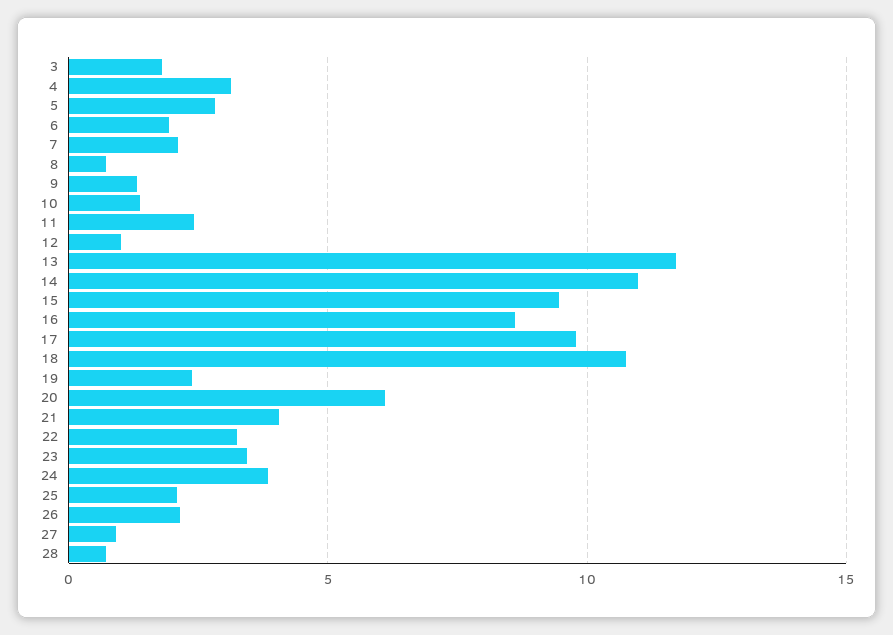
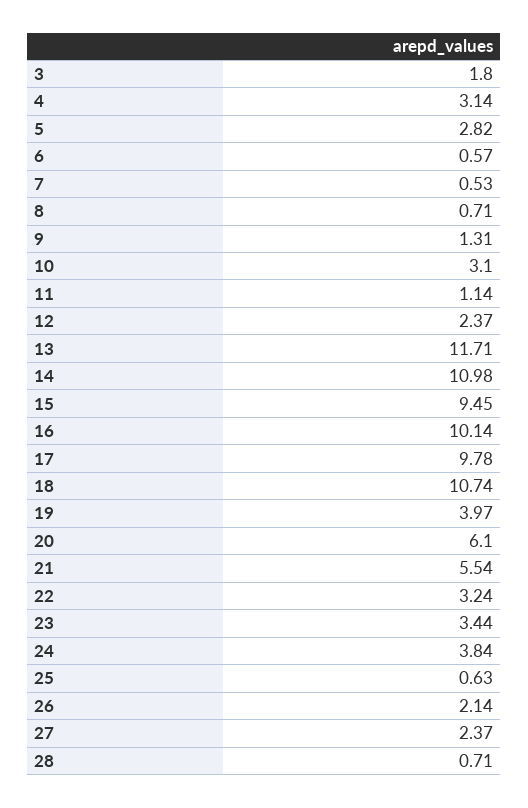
  {
    "3": 1.8,
    "4": 3.14,
    "5": 2.82,
-   "6": 2,
+   "6": 0.57,
-   "7": 2,
+   "7": 0.53,
    "8": 0.71,
    "9": 1.31,
-   "10": 1.5,
+   "10": 3.1,
-   "11": 2.5,
+   "11": 1.14,
-   "12": 1,
+   "12": 2.37,
    "13": 11.71,
    "14": 10.98,
    "15": 9.45,
-   "16": 8.5,
+   "16": 10.14,
    "17": 9.78,
    "18": 10.74,
-   "19": 2.5,
+   "19": 3.97,
    "20": 6.1,
-   "21": 4,
+   "21": 5.54,
    "22": 3.24,
    "23": 3.44,
    "24": 3.84,
-   "25": 2,
+   "25": 0.63,
    "26": 2.14,
-   "27": 1,
+   "27": 2.37,
    "28": 0.71
  }

